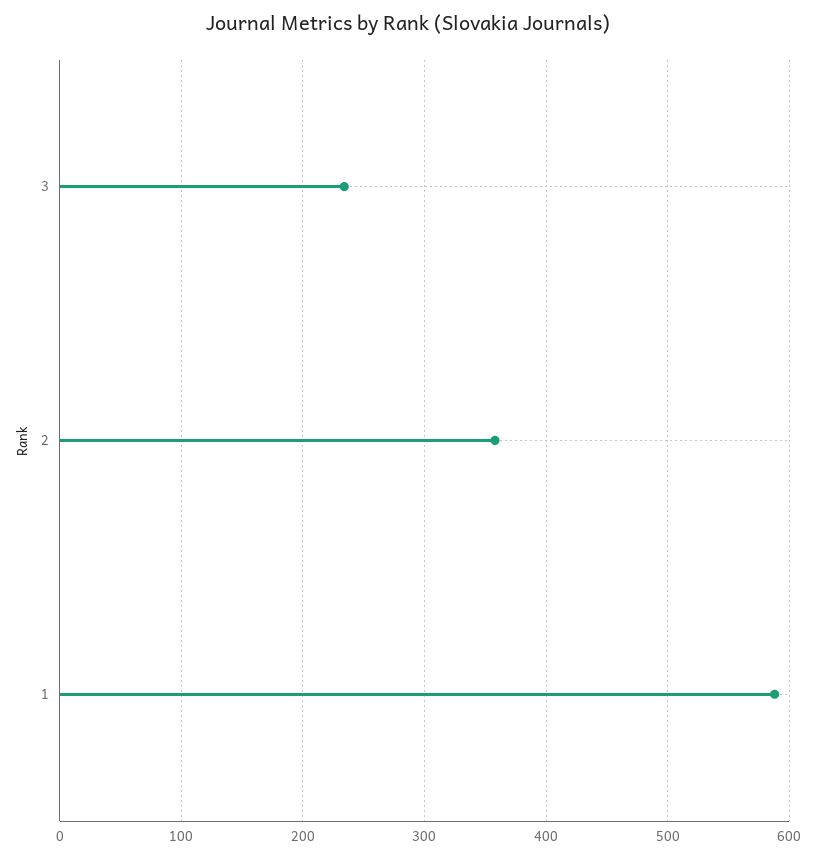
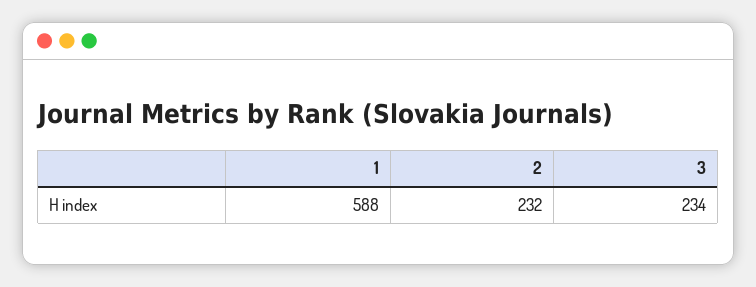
  {
    "3": 234,
-   "2": 360,
+   "2": 232,
    "1": 588
  }

